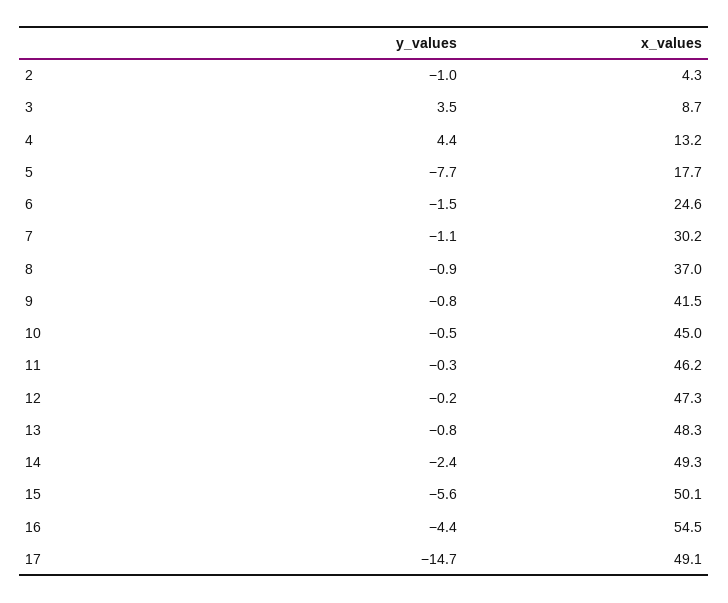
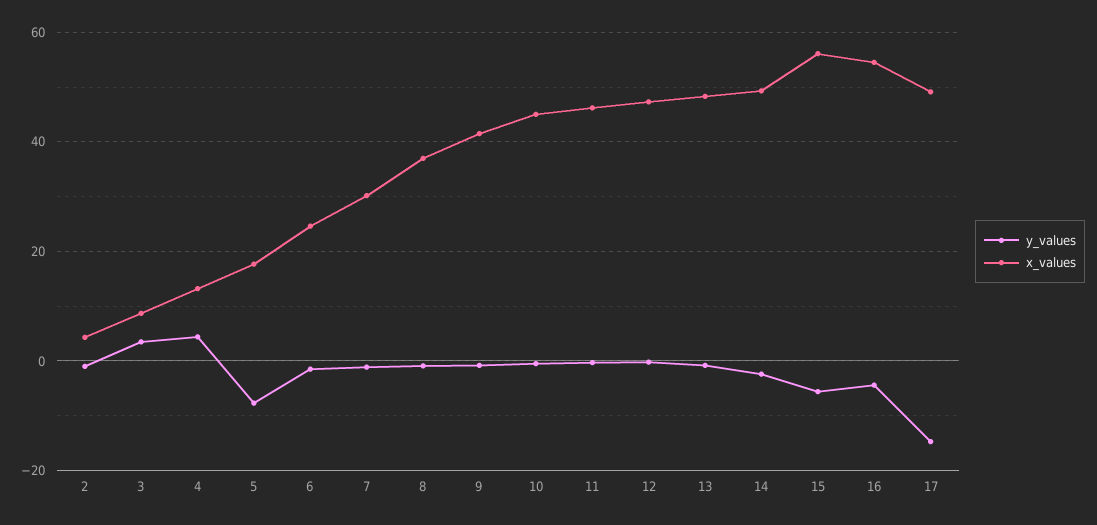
  {
    "y_values": {
      "2": -1,
      "3": 3.5,
      "4": 4.4,
      "5": -7.7,
      "6": -1.5,
      "7": -1.1,
      "8": -0.9,
      "9": -0.8,
      "10": -0.5,
      "11": -0.3,
      "12": -0.2,
      "13": -0.8,
      "14": -2.4,
      "15": -5.6,
      "16": -4.4,
      "17": -14.7
    },
    "x_values": {
      "2": 4.3,
      "3": 8.7,
      "4": 13.2,
      "5": 17.7,
      "6": 24.6,
      "7": 30.2,
      "8": 37,
      "9": 41.5,
      "10": 45,
      "11": 46.2,
      "12": 47.3,
      "13": 48.3,
      "14": 49.3,
-     "15": 50.1,
+     "15": 56,
      "16": 54.5,
      "17": 49.1
    }
  }

